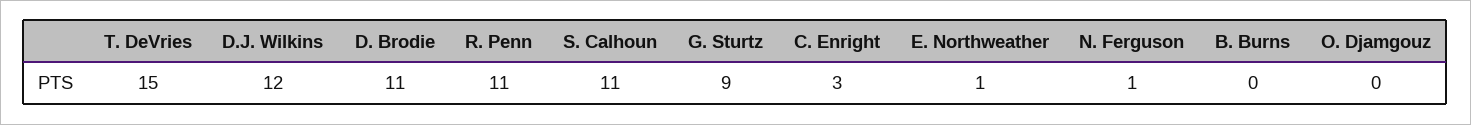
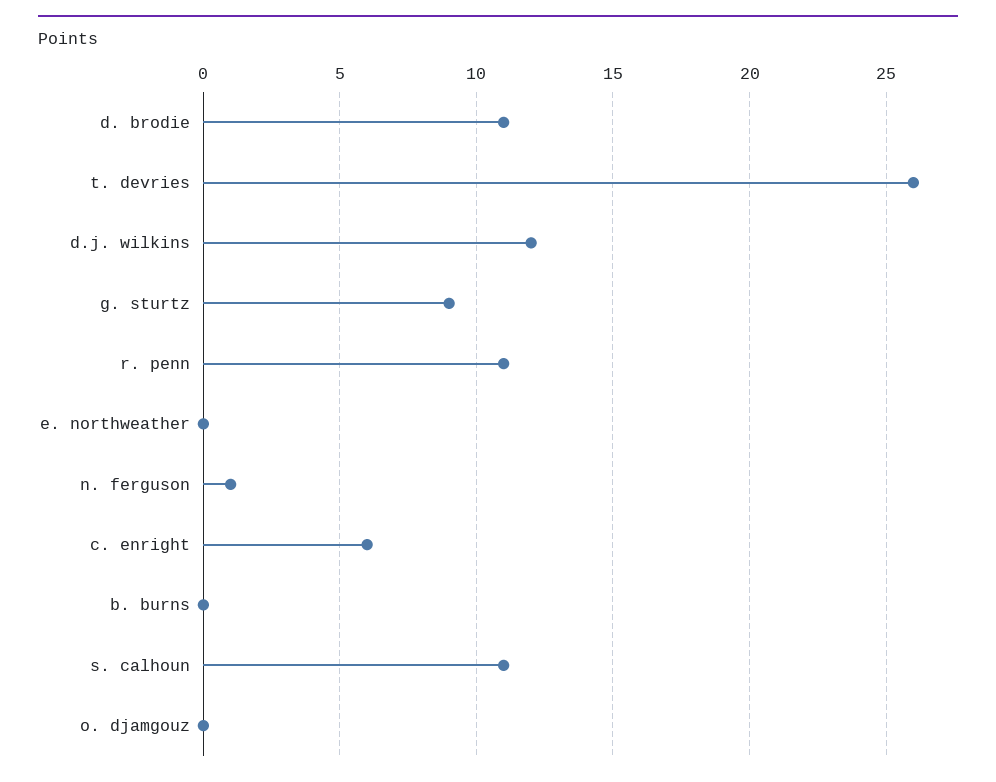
  {
-   "T. DeVries": 15,
+   "T. DeVries": 26,
    "D.J. Wilkins": 12,
    "D. Brodie": 11,
    "R. Penn": 11,
    "S. Calhoun": 11,
    "G. Sturtz": 9,
-   "C. Enright": 3,
+   "C. Enright": 6,
-   "E. Northweather": 1,
+   "E. Northweather": 0,
    "N. Ferguson": 1,
    "B. Burns": 0,
    "O. Djamgouz": 0
  }

